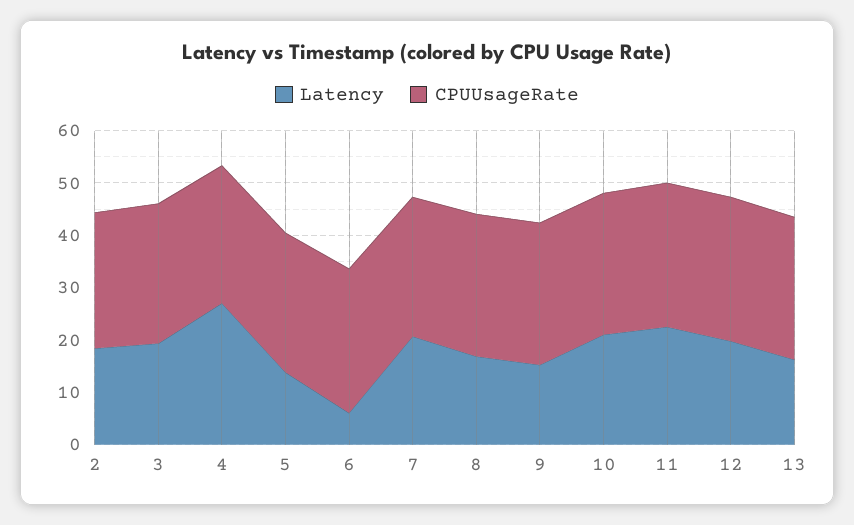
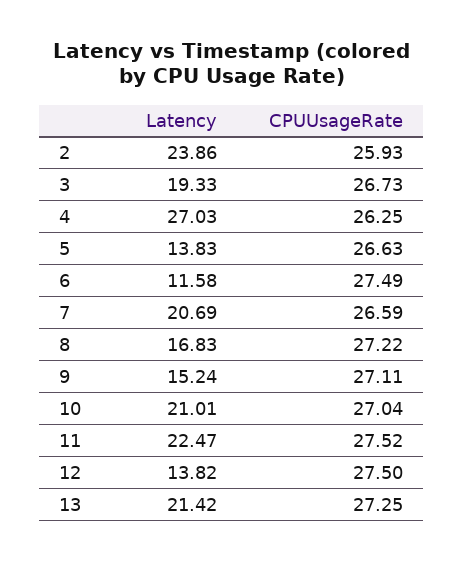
  {
    "Latency": {
-     "2": 18,
+     "2": 23.86,
      "3": 19.33,
      "4": 27.03,
      "5": 13.83,
-     "6": 6,
+     "6": 11.58,
      "7": 20.69,
      "8": 16.83,
      "9": 15.24,
      "10": 21.01,
      "11": 22.47,
-     "12": 20,
+     "12": 13.82,
-     "13": 16
+     "13": 21.42
    },
    "CPUUsageRate": {
      "2": 25.93,
      "3": 26.73,
      "4": 26.25,
      "5": 26.63,
      "6": 27.49,
      "7": 26.59,
      "8": 27.22,
      "9": 27.11,
      "10": 27.04,
      "11": 27.52,
      "12": 27.5,
      "13": 27.25
    }
  }

